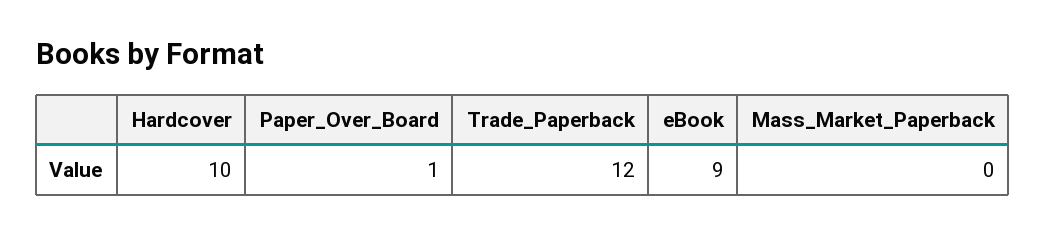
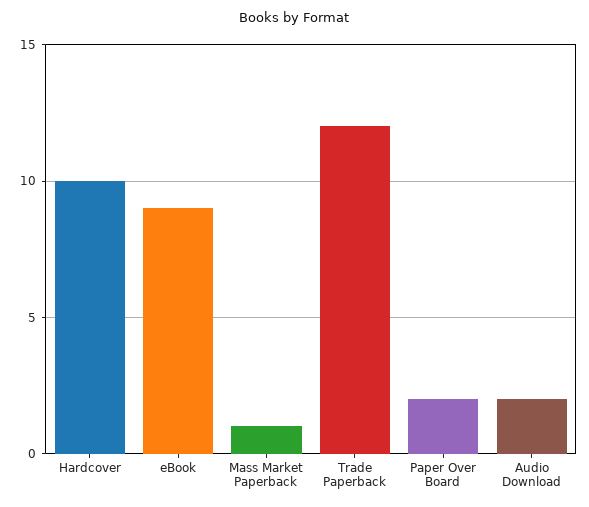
  {
    "Hardcover": 10,
-   "Paper_Over_Board": 1,
+   "Paper_Over_Board": 2,
    "Trade_Paperback": 12,
    "eBook": 9,
-   "Mass_Market_Paperback": 0
+   "Mass_Market_Paperback": 1,
+   "Audio Download": 2
  }

